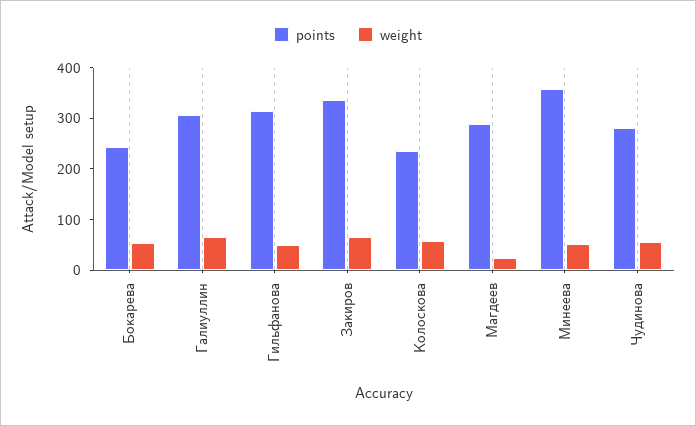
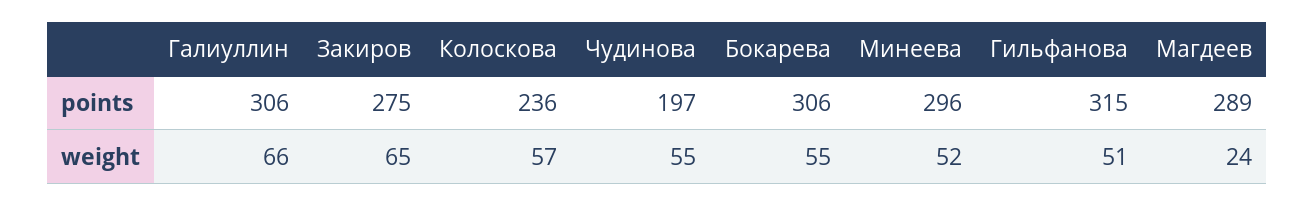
  {
    "points": {
-     "Бокарева": 240,
+     "Бокарева": 306,
      "Галиуллин": 306,
      "Гильфанова": 315,
-     "Закиров": 340,
+     "Закиров": 275,
      "Колоскова": 236,
      "Магдеев": 289,
-     "Минеева": 360,
+     "Минеева": 296,
-     "Чудинова": 280
+     "Чудинова": 197
    },
    "weight": {
      "Бокарева": 55,
      "Галиуллин": 66,
      "Гильфанова": 51,
      "Закиров": 65,
      "Колоскова": 57,
      "Магдеев": 24,
      "Минеева": 52,
      "Чудинова": 55
    }
  }

